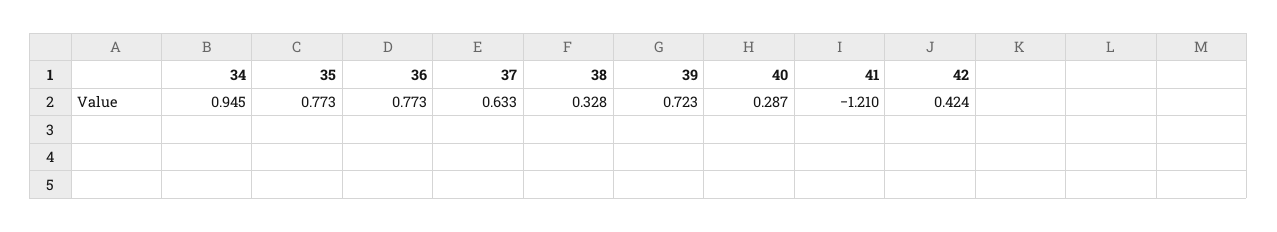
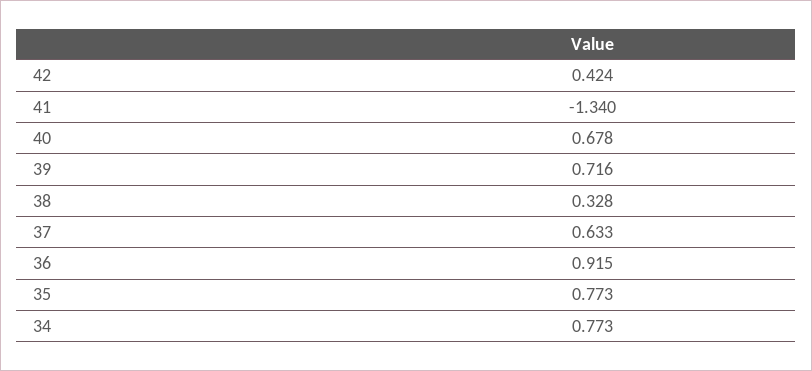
  {
-   "34": 0.945,
+   "34": 0.773,
    "35": 0.773,
-   "36": 0.773,
+   "36": 0.915,
    "37": 0.633,
    "38": 0.328,
-   "39": 0.723,
+   "39": 0.716,
-   "40": 0.287,
+   "40": 0.678,
-   "41": -1.21,
+   "41": -1.34,
    "42": 0.424
  }

